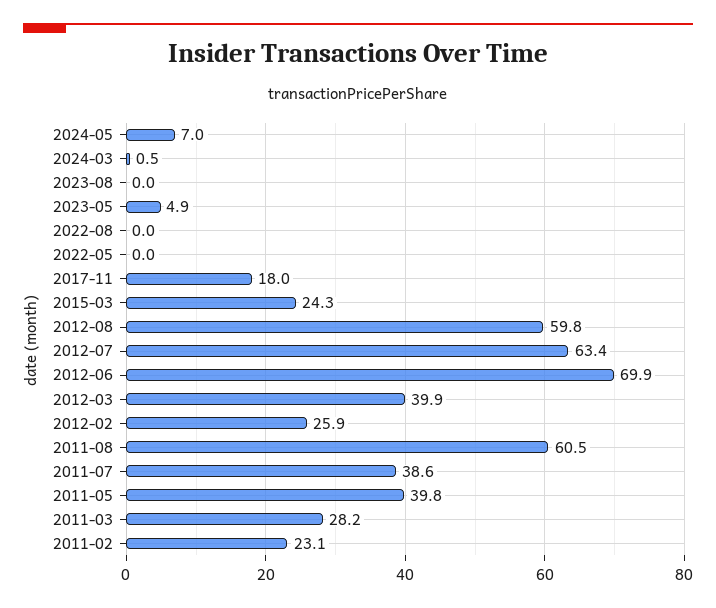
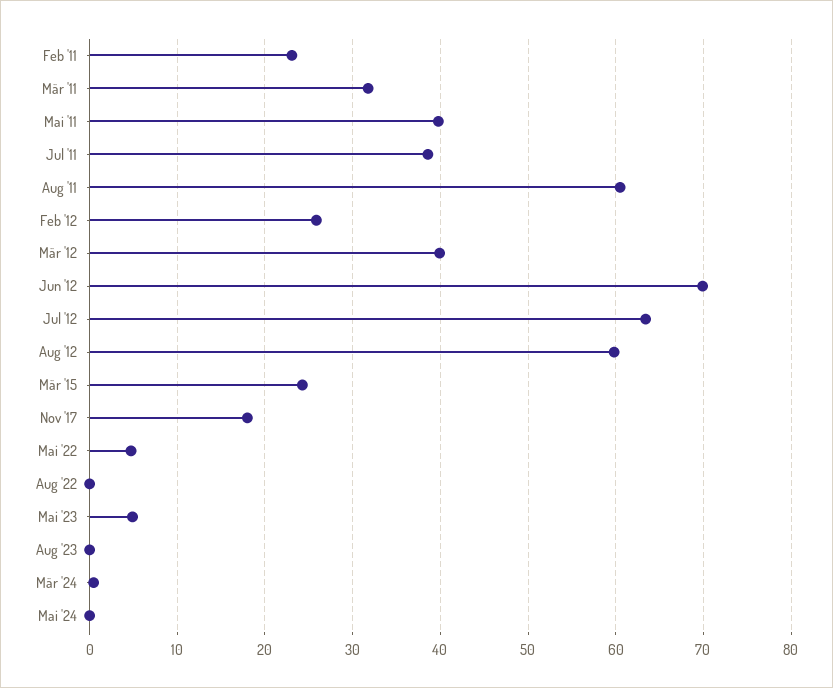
  {
-   "2024-05": 7,
+   "2024-05": 0,
    "2024-03": 0.5,
    "2023-08": 0,
    "2023-05": 4.9,
    "2022-08": 0,
-   "2022-05": 0,
+   "2022-05": 5,
    "2017-11": 18,
    "2015-03": 24.3,
    "2012-08": 59.8,
    "2012-07": 63.4,
    "2012-06": 69.9,
    "2012-03": 39.9,
    "2012-02": 25.9,
    "2011-08": 60.5,
    "2011-07": 38.6,
    "2011-05": 39.8,
-   "2011-03": 28.2,
+   "2011-03": 32,
    "2011-02": 23.1
  }

